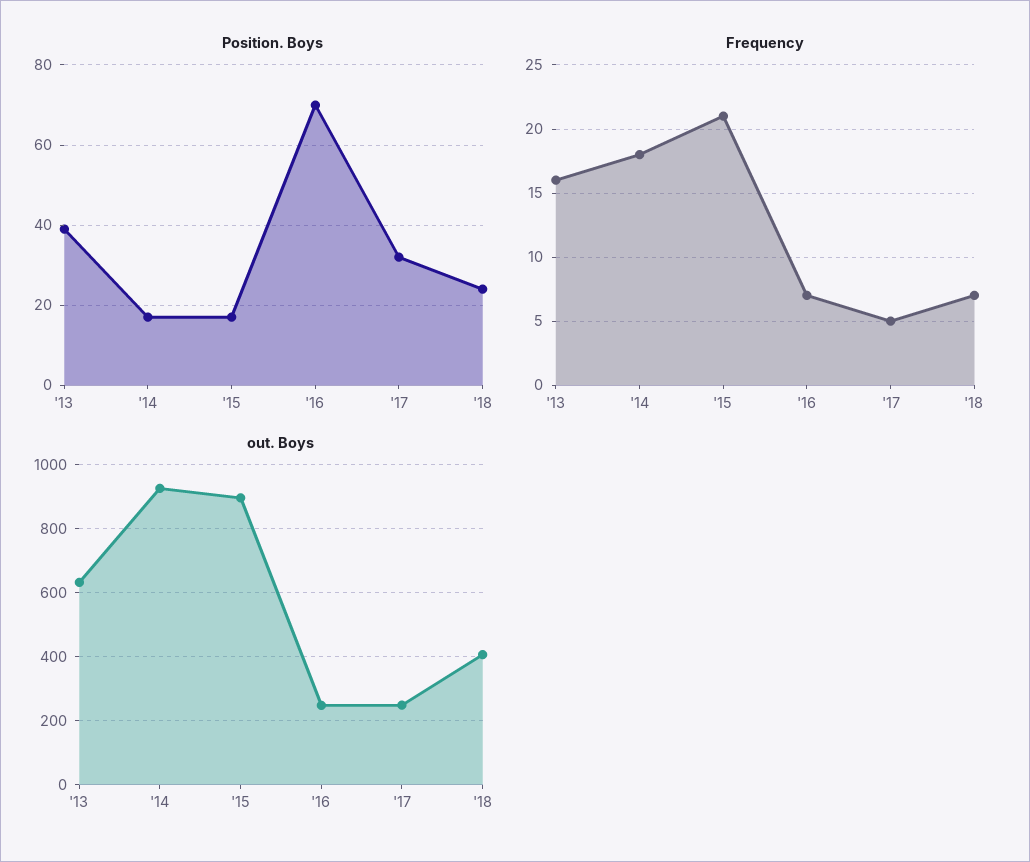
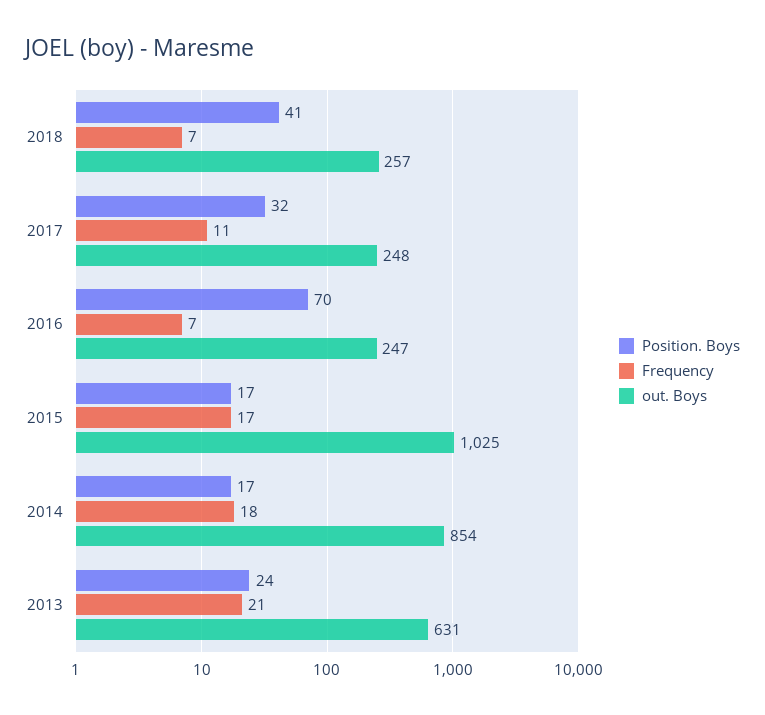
  {
    "Position. Boys": {
-     "'13": 40,
+     "'13": 24,
      "'14": 17,
      "'15": 17,
      "'16": 70,
      "'17": 32,
-     "'18": 25
+     "'18": 41
    },
    "Frequency": {
-     "'13": 16,
+     "'13": 21,
      "'14": 18,
-     "'15": 21,
+     "'15": 17,
      "'16": 7,
-     "'17": 5,
+     "'17": 11,
      "'18": 7
    },
    "out. Boys": {
      "'13": 631,
-     "'14": 920,
+     "'14": 854,
-     "'15": 900,
+     "'15": 1025,
      "'16": 247,
      "'17": 248,
-     "'18": 400
+     "'18": 257
    }
  }

